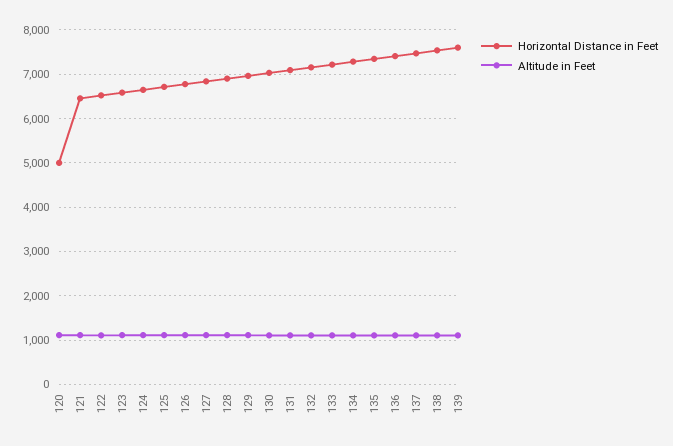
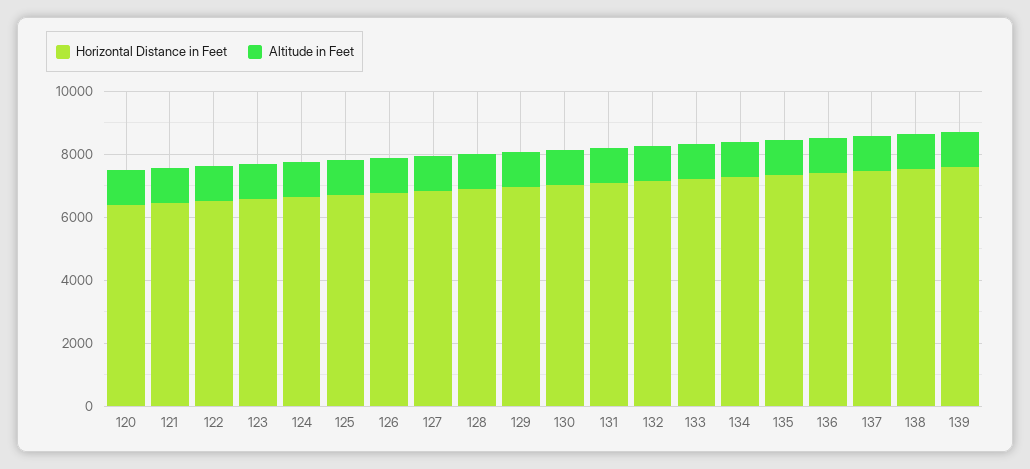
  {
    "Horizontal Distance in Feet": {
-     "120": 5000,
+     "120": 6500,
      "121": 6400,
      "122": 6600,
      "123": 6600,
      "124": 6600,
      "125": 6800,
      "126": 6800,
      "127": 6800,
      "128": 7000,
      "129": 7000,
      "130": 7000,
      "131": 7000,
      "132": 7200,
      "133": 7200,
      "134": 7200,
      "135": 7400,
      "136": 7400,
      "137": 7400,
      "138": 7600,
      "139": 7600
    },
    "Altitude in Feet": {
      "120": 1200,
      "121": 1200,
      "122": 1200,
      "123": 1200,
      "124": 1200,
      "125": 1200,
      "126": 1200,
      "127": 1200,
      "128": 1200,
      "129": 1200,
      "130": 1200,
      "131": 1200,
      "132": 1200,
      "133": 1200,
      "134": 1200,
      "135": 1200,
      "136": 1200,
      "137": 1200,
      "138": 1200,
      "139": 1200
    }
  }

